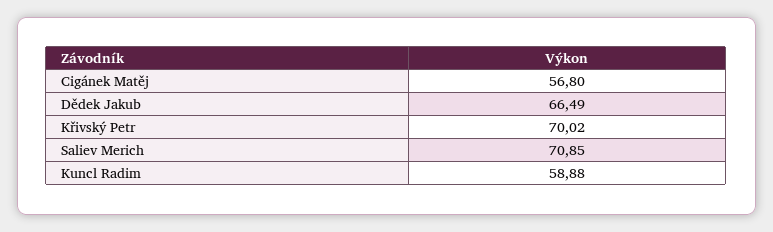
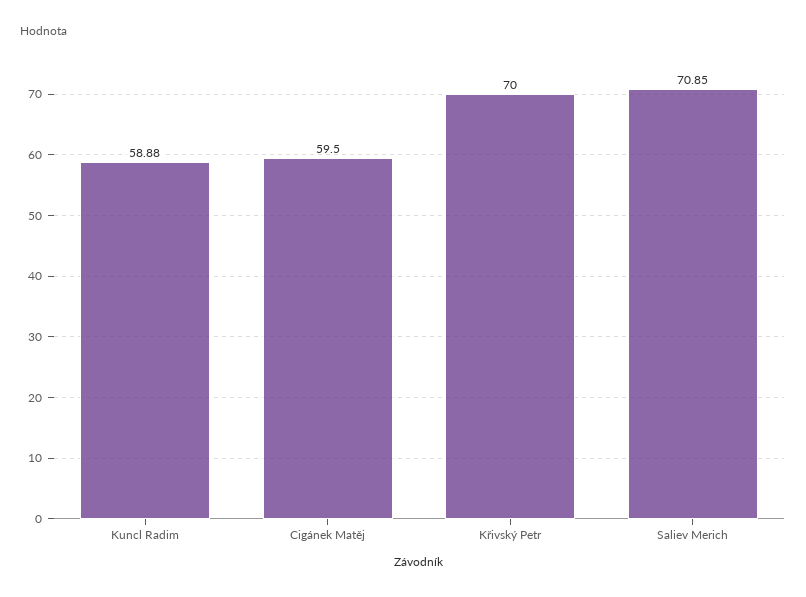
  {
-   "Cigánek Matěj": 56.8,
+   "Cigánek Matěj": 59.5,
-   "Dědek Jakub": 66.49,
-   "Křivský Petr": 70.02,
+   "Křivský Petr": 70,
    "Saliev Merich": 70.85,
    "Kuncl Radim": 58.88
  }

